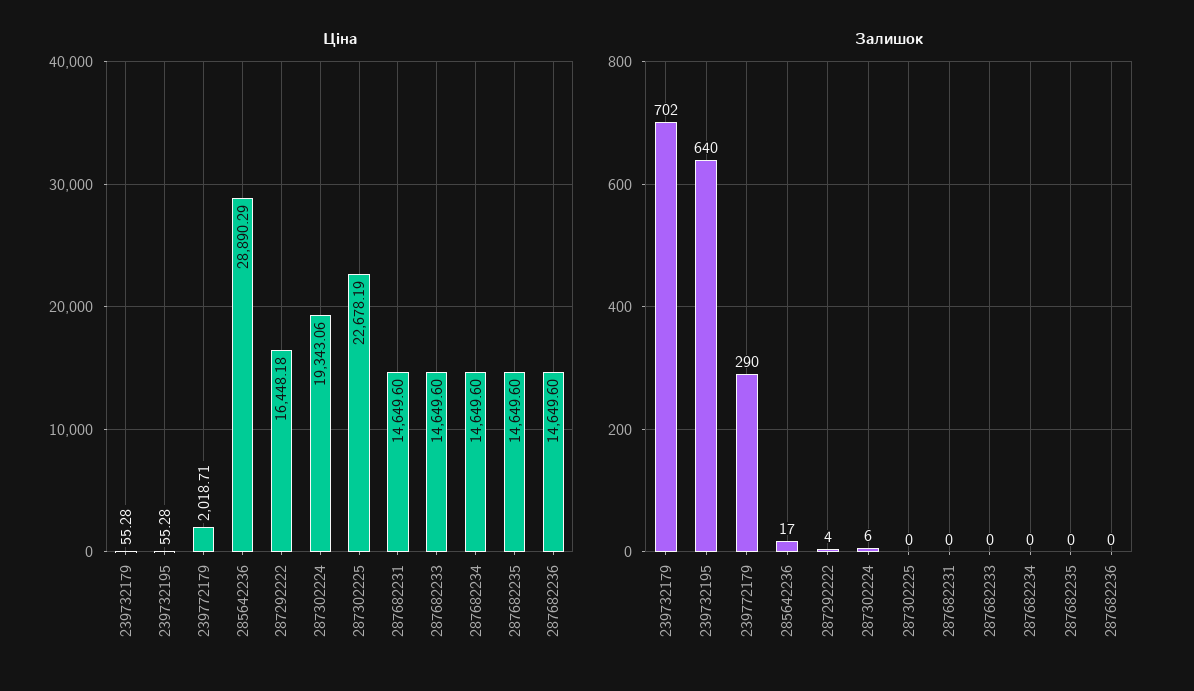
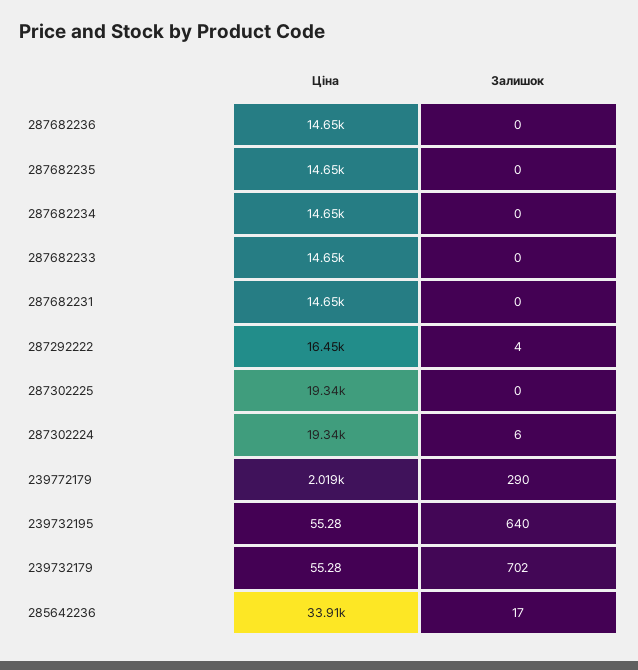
  {
    "Ціна": {
      "239732179": 55.28,
      "239732195": 55.28,
      "239772179": 2018.71,
-     "285642236": 28890.29,
+     "285642236": 33910,
      "287292222": 16448.18,
      "287302224": 19343.06,
-     "287302225": 22678.19,
+     "287302225": 19340,
      "287682231": 14649.6,
      "287682233": 14649.6,
      "287682234": 14649.6,
      "287682235": 14649.6,
      "287682236": 14649.6
    },
    "Залишок": {
      "239732179": 702,
      "239732195": 640,
      "239772179": 290,
      "285642236": 17,
      "287292222": 4,
      "287302224": 6,
      "287302225": 0,
      "287682231": 0,
      "287682233": 0,
      "287682234": 0,
      "287682235": 0,
      "287682236": 0
    }
  }

